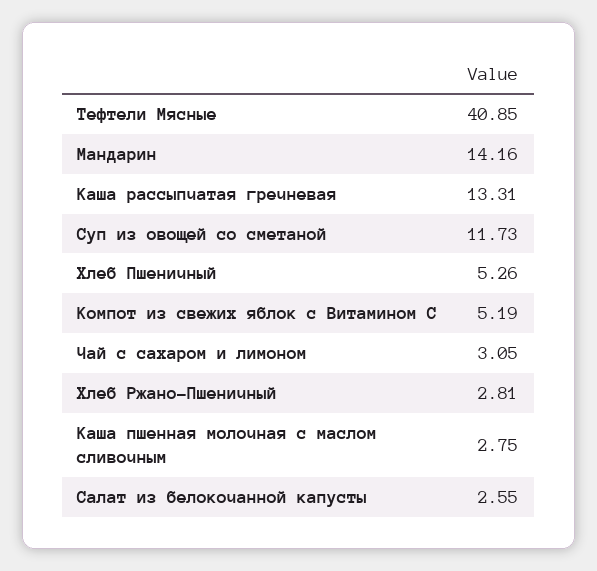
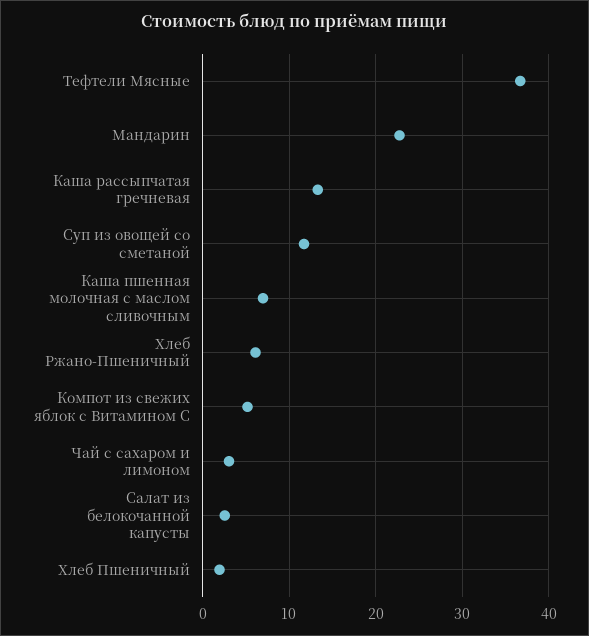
  {
-   "Тефтели Мясные": 40.85,
+   "Тефтели Мясные": 37,
-   "Мандарин": 14.16,
+   "Мандарин": 23,
    "Каша рассыпчатая гречневая": 13.31,
    "Суп из овощей со сметаной": 11.73,
-   "Хлеб Пшеничный": 5.26,
+   "Хлеб Пшеничный": 2,
    "Компот из свежих яблок с Витамином С": 5.19,
    "Чай с сахаром и лимоном": 3.05,
-   "Хлеб Ржано-Пшеничный": 2.81,
+   "Хлеб Ржано-Пшеничный": 6,
-   "Каша пшенная молочная с маслом сливочным": 2.75,
+   "Каша пшенная молочная с маслом сливочным": 7,
    "Салат из белокочанной капусты": 2.55
  }

